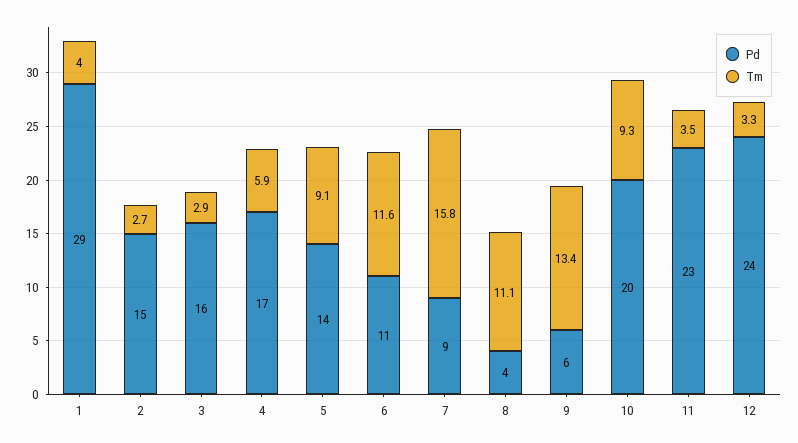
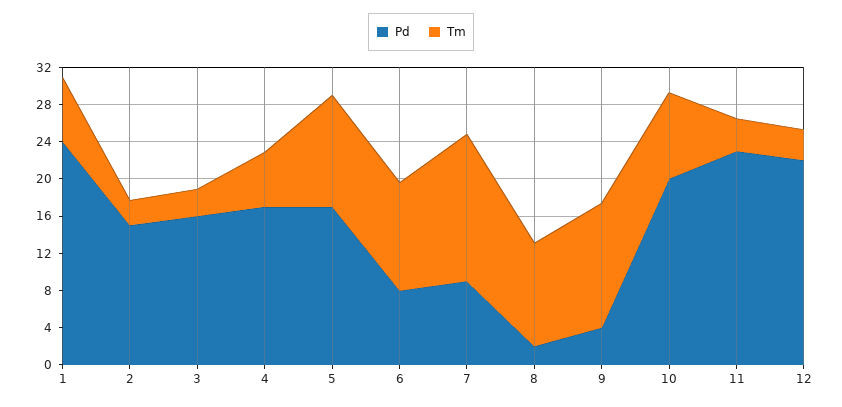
  {
    "Pd": {
-     "1": 29,
+     "1": 24,
      "2": 15,
      "3": 16,
      "4": 17,
-     "5": 14,
+     "5": 17,
-     "6": 11,
+     "6": 8,
      "7": 9,
-     "8": 4,
+     "8": 2,
-     "9": 6,
+     "9": 4,
      "10": 20,
      "11": 23,
-     "12": 24
+     "12": 22
    },
    "Tm": {
-     "1": 4,
+     "1": 7,
      "2": 2.7,
      "3": 2.9,
      "4": 5.9,
-     "5": 9.1,
+     "5": 12,
      "6": 11.6,
      "7": 15.8,
      "8": 11.1,
      "9": 13.4,
      "10": 9.3,
      "11": 3.5,
      "12": 3.3
    }
  }

